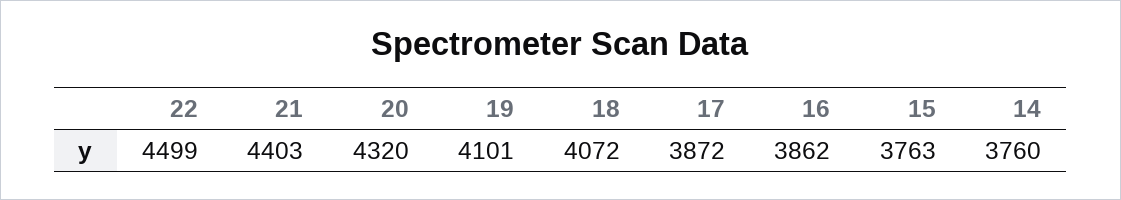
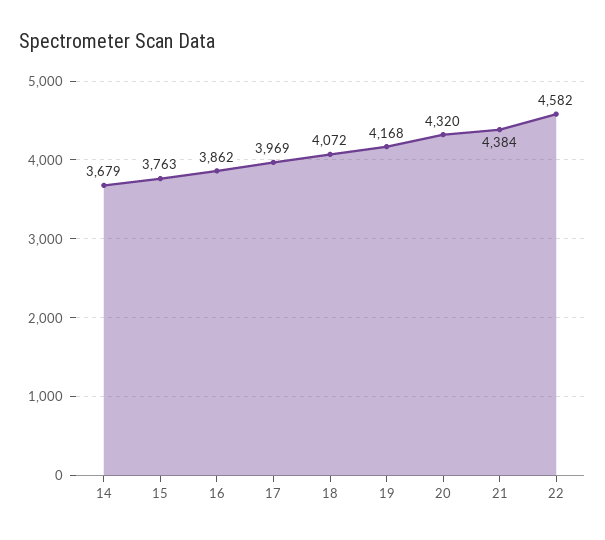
  {
-   "22": 4499,
+   "22": 4582,
-   "21": 4403,
+   "21": 4384,
    "20": 4320,
-   "19": 4101,
+   "19": 4168,
    "18": 4072,
-   "17": 3872,
+   "17": 3969,
    "16": 3862,
    "15": 3763,
-   "14": 3760
+   "14": 3679
  }

